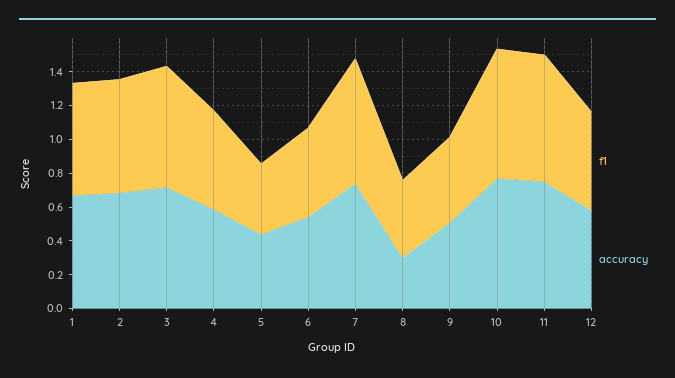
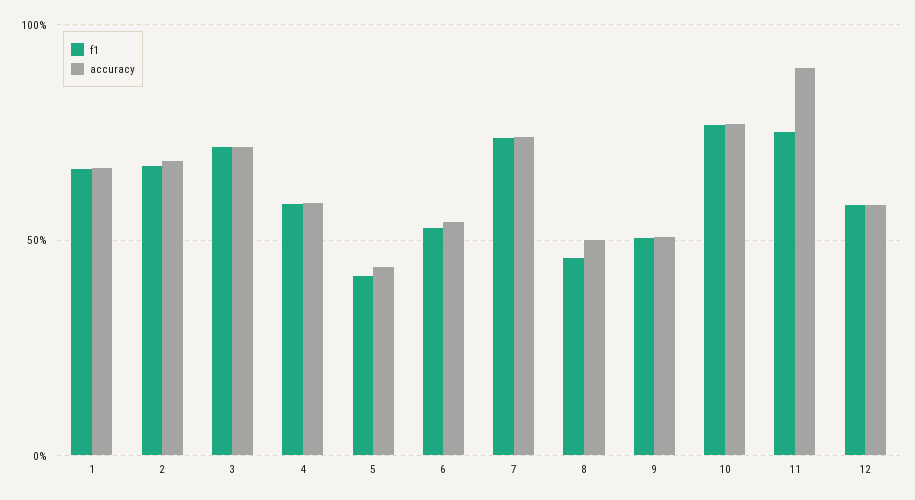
  {
    "f1": {
      "1": 0.65,
      "2": 0.65,
      "3": 0.7,
      "4": 0.6,
      "5": 0.4,
      "6": 0.55,
      "7": 0.75,
      "8": 0.45,
      "9": 0.5,
      "10": 0.75,
      "11": 0.75,
      "12": 0.6
    },
    "accuracy": {
      "1": 0.65,
      "2": 0.7,
      "3": 0.7,
      "4": 0.6,
      "5": 0.45,
      "6": 0.55,
      "7": 0.75,
-     "8": 0.3,
+     "8": 0.5,
      "9": 0.5,
      "10": 0.75,
-     "11": 0.75,
+     "11": 0.9,
      "12": 0.6
    }
  }

